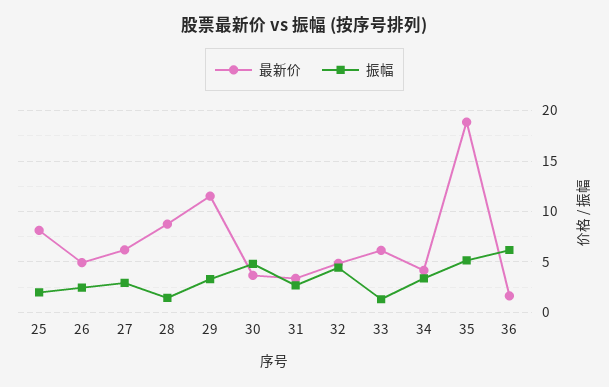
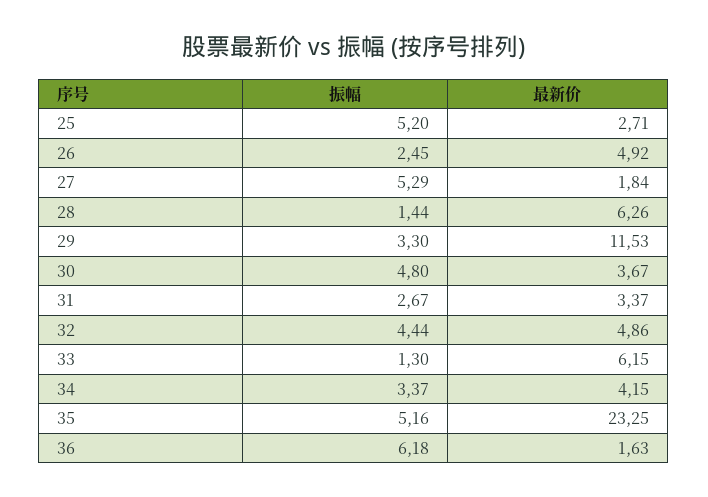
  {
    "最新价": {
-     "25": 8,
+     "25": 2.71,
      "26": 4.92,
-     "27": 6,
+     "27": 1.84,
-     "28": 9,
+     "28": 6.26,
      "29": 11.53,
      "30": 3.67,
      "31": 3.37,
      "32": 4.86,
      "33": 6.15,
      "34": 4.15,
-     "35": 19,
+     "35": 23.25,
      "36": 1.63
    },
    "振幅": {
-     "25": 2,
+     "25": 5.2,
      "26": 2.45,
-     "27": 3,
+     "27": 5.29,
      "28": 1.44,
      "29": 3.3,
      "30": 4.8,
      "31": 2.67,
      "32": 4.44,
      "33": 1.3,
      "34": 3.37,
      "35": 5.16,
      "36": 6.18
    }
  }

